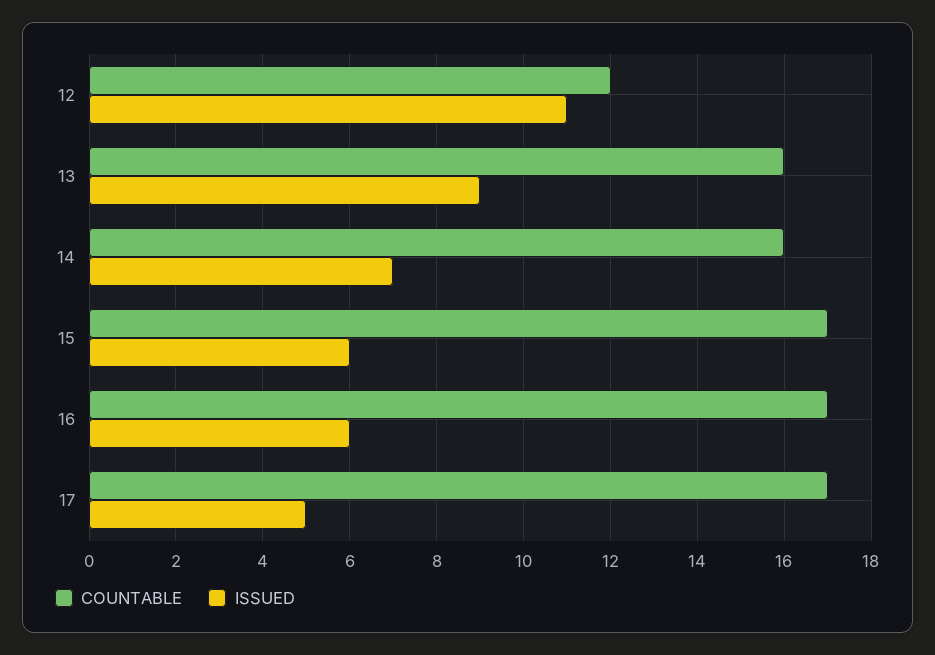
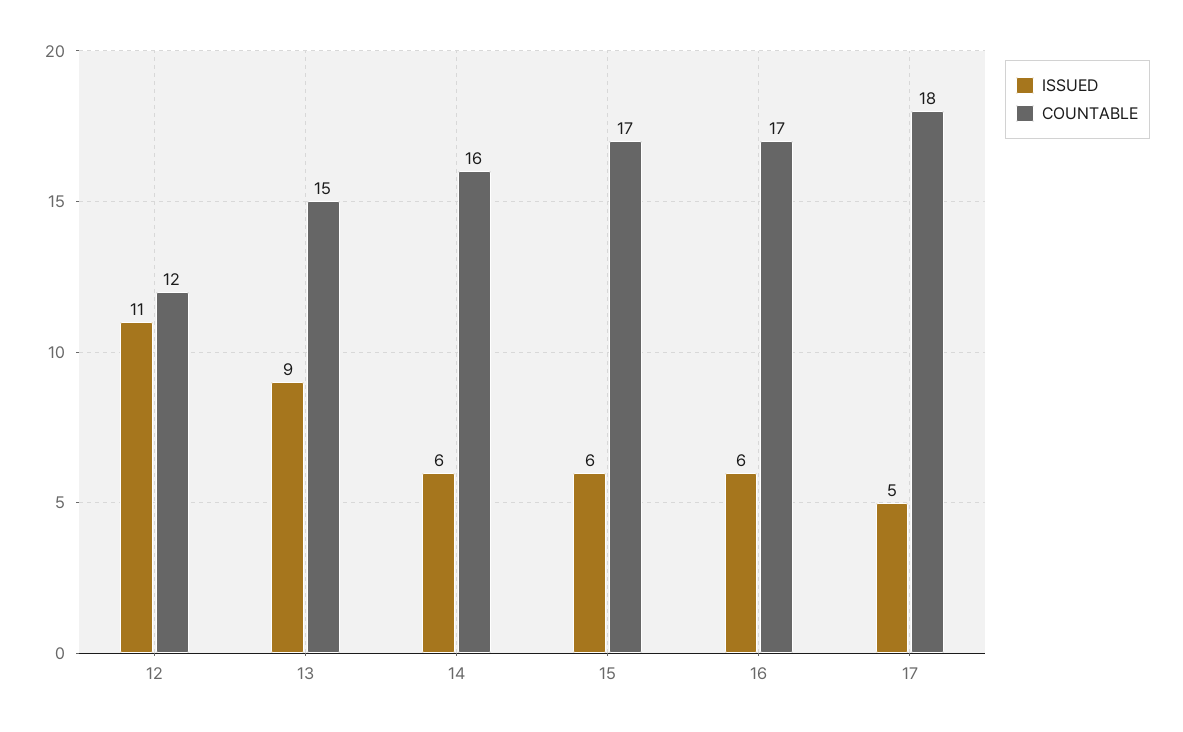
  {
    "COUNTABLE": {
      "12": 12,
-     "13": 16,
+     "13": 15,
      "14": 16,
      "15": 17,
      "16": 17,
-     "17": 17
+     "17": 18
    },
    "ISSUED": {
      "12": 11,
      "13": 9,
-     "14": 7,
+     "14": 6,
      "15": 6,
      "16": 6,
      "17": 5
    }
  }

